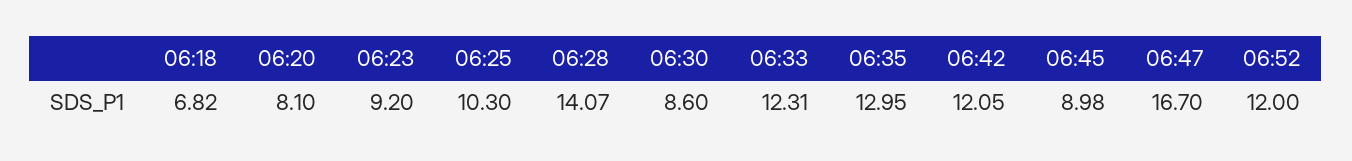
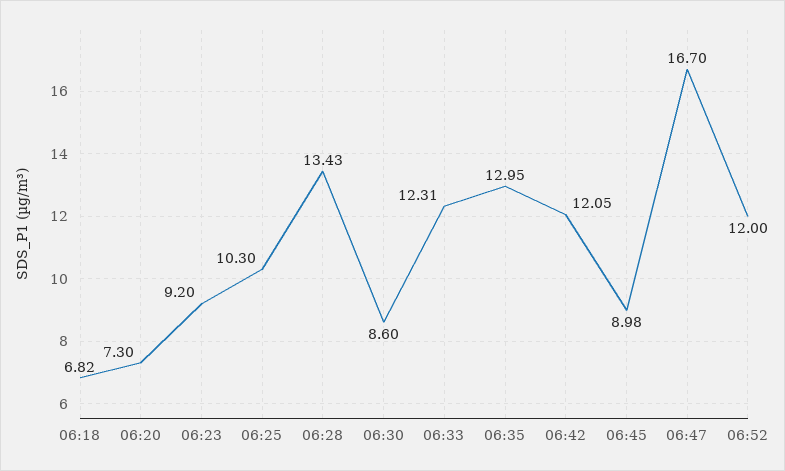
  {
    "06:18": 6.82,
-   "06:20": 8.1,
+   "06:20": 7.3,
    "06:23": 9.2,
    "06:25": 10.3,
-   "06:28": 14.07,
+   "06:28": 13.43,
    "06:30": 8.6,
    "06:33": 12.31,
    "06:35": 12.95,
    "06:42": 12.05,
    "06:45": 8.98,
    "06:47": 16.7,
    "06:52": 12
  }

